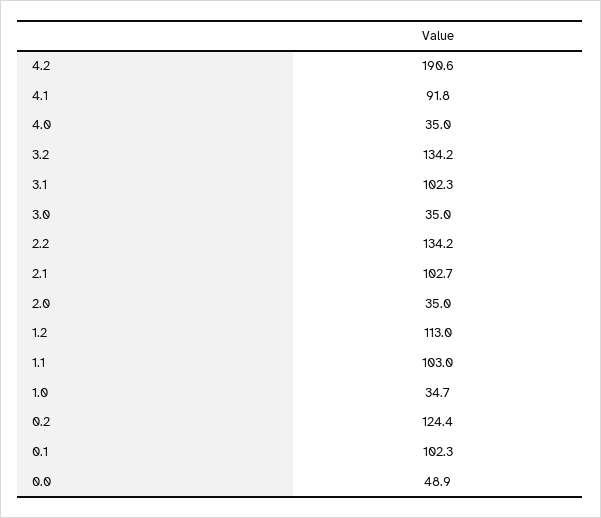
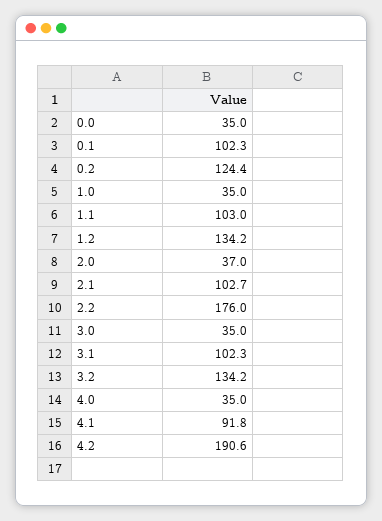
  {
    "4.2": 190.6,
    "4.1": 91.8,
    "4.0": 35,
    "3.2": 134.2,
    "3.1": 102.3,
    "3.0": 35,
-   "2.2": 134.2,
+   "2.2": 176,
    "2.1": 102.7,
-   "2.0": 35,
+   "2.0": 37,
-   "1.2": 113,
+   "1.2": 134.2,
    "1.1": 103,
-   "1.0": 34.7,
+   "1.0": 35,
    "0.2": 124.4,
    "0.1": 102.3,
-   "0.0": 48.9
+   "0.0": 35
  }

